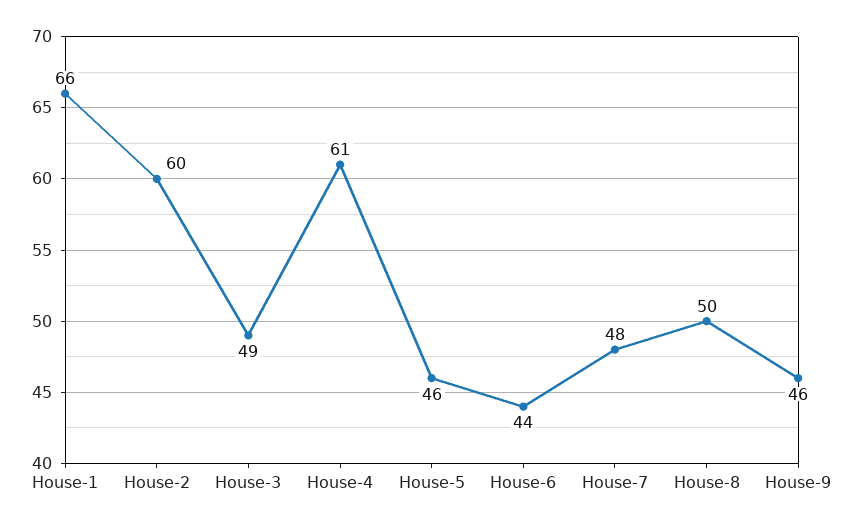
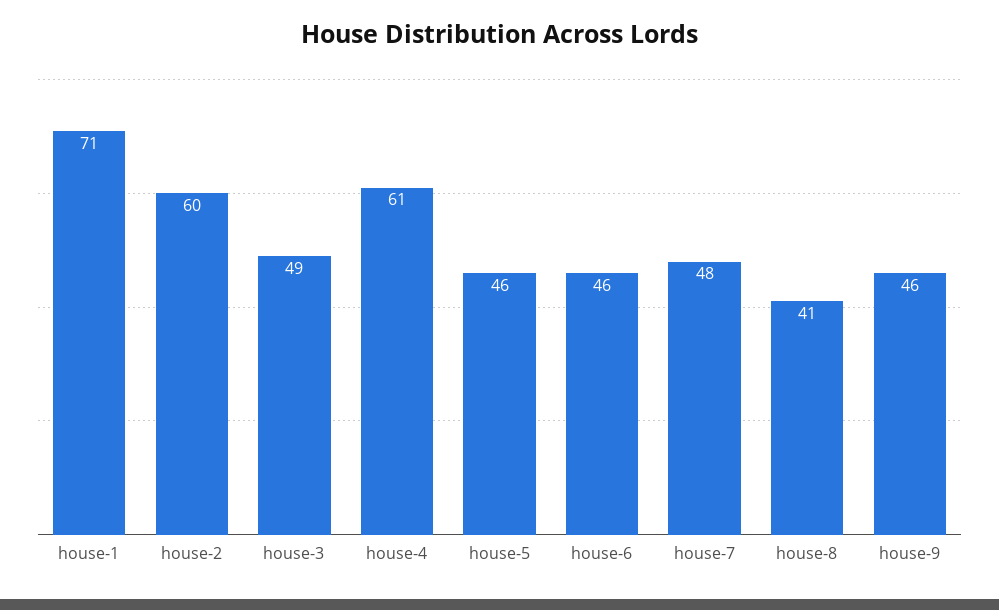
  {
-   "House-1": 66,
+   "House-1": 71,
    "House-2": 60,
    "House-3": 49,
    "House-4": 61,
    "House-5": 46,
-   "House-6": 44,
+   "House-6": 46,
    "House-7": 48,
-   "House-8": 50,
+   "House-8": 41,
    "House-9": 46
  }

